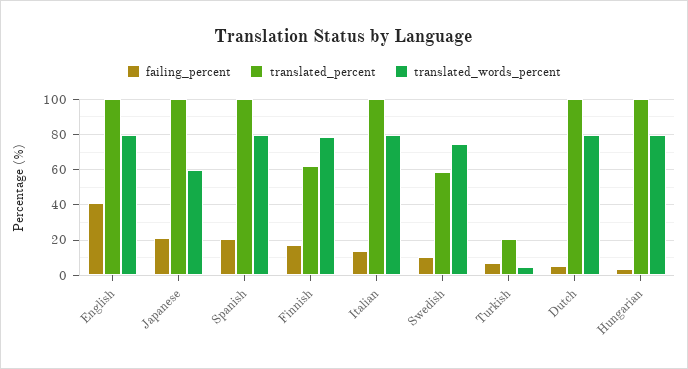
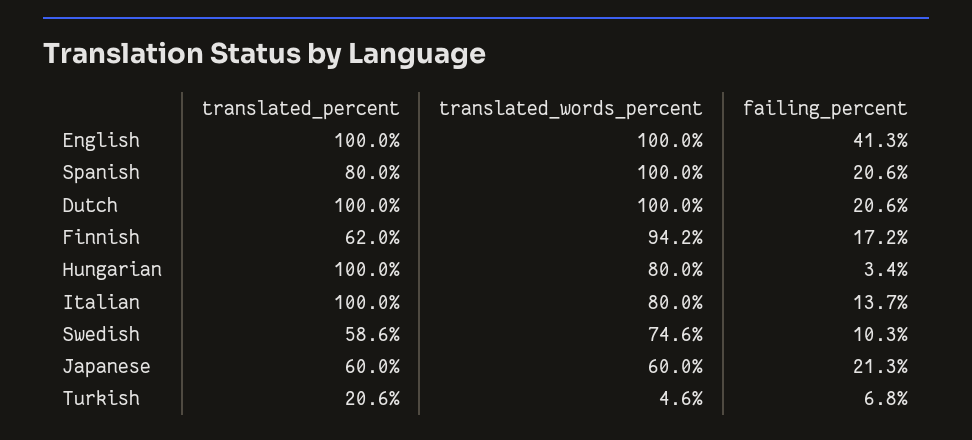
  {
    "failing_percent": {
      "English": 41.3,
      "Japanese": 21.3,
      "Spanish": 20.6,
      "Finnish": 17.2,
      "Italian": 13.7,
      "Swedish": 10.3,
      "Turkish": 6.8,
-     "Dutch": 5,
+     "Dutch": 20.6,
      "Hungarian": 3.4
    },
    "translated_percent": {
      "English": 100,
-     "Japanese": 100,
+     "Japanese": 60,
-     "Spanish": 100,
+     "Spanish": 80,
      "Finnish": 62,
      "Italian": 100,
      "Swedish": 58.6,
      "Turkish": 20.6,
      "Dutch": 100,
      "Hungarian": 100
    },
    "translated_words_percent": {
-     "English": 80,
+     "English": 100,
      "Japanese": 60,
-     "Spanish": 80,
+     "Spanish": 100,
-     "Finnish": 80,
+     "Finnish": 94.2,
      "Italian": 80,
      "Swedish": 74.6,
      "Turkish": 4.6,
-     "Dutch": 80,
+     "Dutch": 100,
      "Hungarian": 80
    }
  }

